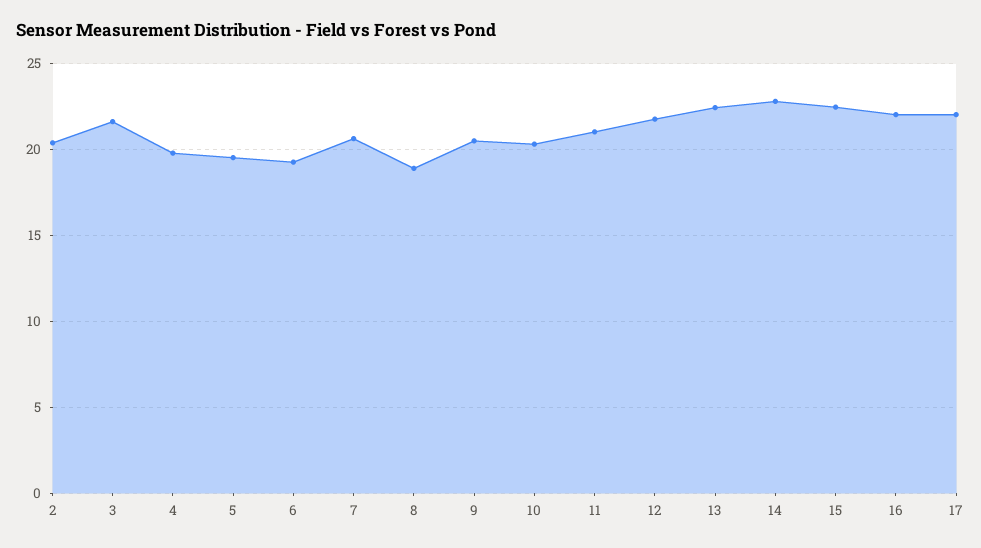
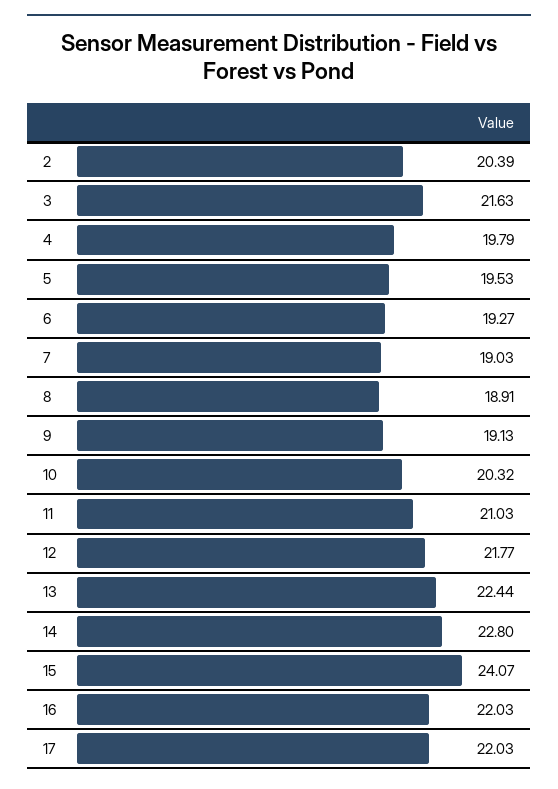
  {
    "2": 20.39,
    "3": 21.63,
    "4": 19.79,
    "5": 19.53,
    "6": 19.27,
-   "7": 20.5,
+   "7": 19.03,
    "8": 18.91,
-   "9": 20.5,
+   "9": 19.13,
    "10": 20.32,
    "11": 21.03,
    "12": 21.77,
    "13": 22.44,
    "14": 22.8,
-   "15": 22.5,
+   "15": 24.07,
    "16": 22.03,
    "17": 22.03
  }

